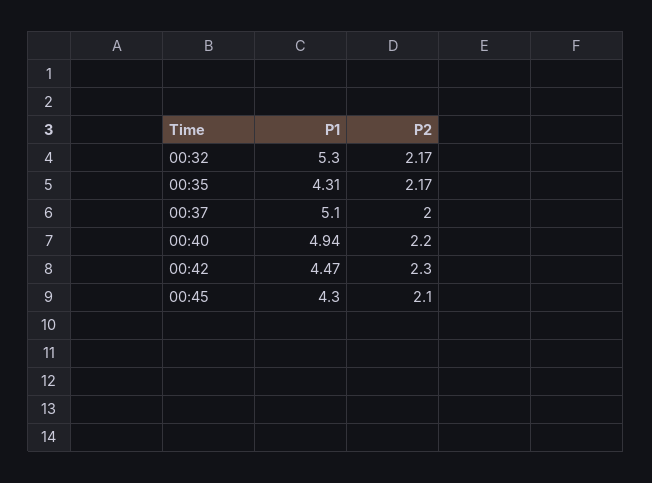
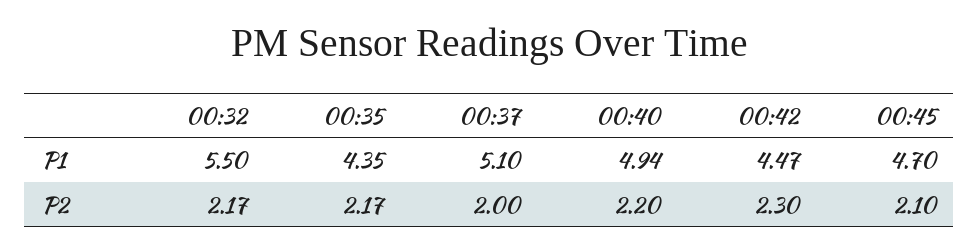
  {
    "P1": {
-     "00:32": 5.3,
+     "00:32": 5.5,
-     "00:35": 4.31,
+     "00:35": 4.35,
      "00:37": 5.1,
      "00:40": 4.94,
      "00:42": 4.47,
-     "00:45": 4.3
+     "00:45": 4.7
    },
    "P2": {
      "00:32": 2.17,
      "00:35": 2.17,
      "00:37": 2,
      "00:40": 2.2,
      "00:42": 2.3,
      "00:45": 2.1
    }
  }

